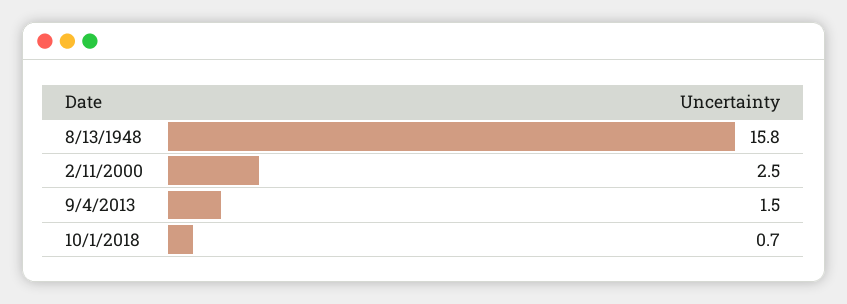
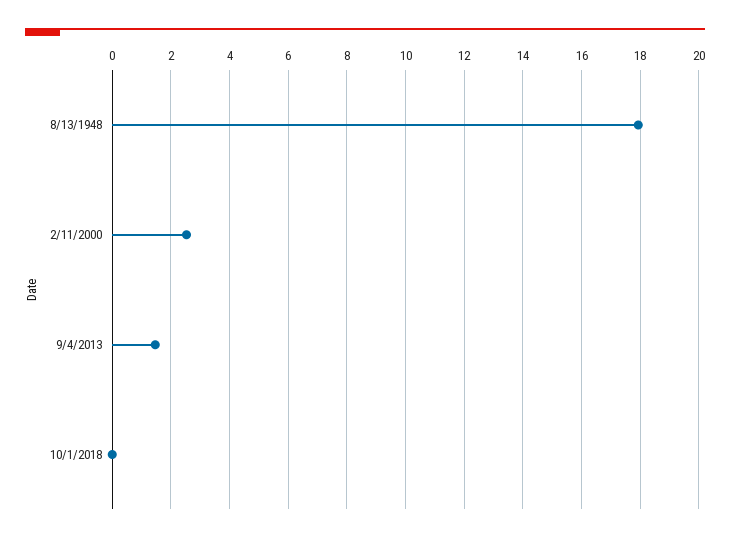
  {
-   "8/13/1948": 15.8,
+   "8/13/1948": 18,
    "2/11/2000": 2.5,
    "9/4/2013": 1.5,
-   "10/1/2018": 0.7
+   "10/1/2018": 0
  }

